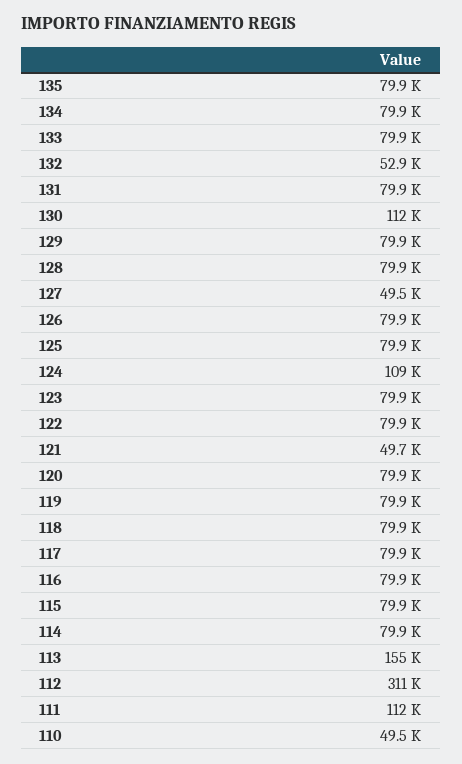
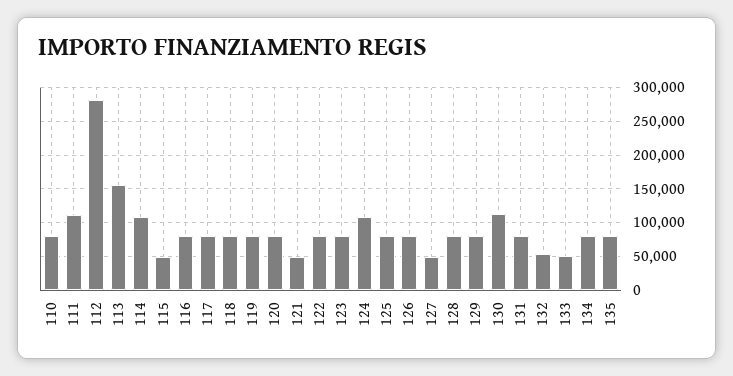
  {
    "135": 79900,
    "134": 79900,
-   "133": 79900,
+   "133": 50000,
    "132": 52900,
    "131": 79900,
    "130": 112000,
    "129": 79900,
    "128": 79900,
    "127": 49500,
    "126": 79900,
    "125": 79900,
    "124": 109000,
    "123": 79900,
    "122": 79900,
    "121": 49700,
    "120": 79900,
    "119": 79900,
    "118": 79900,
    "117": 79900,
    "116": 79900,
-   "115": 79900,
+   "115": 50000,
-   "114": 79900,
+   "114": 110000,
    "113": 155000,
-   "112": 311000,
+   "112": 280000,
    "111": 112000,
-   "110": 49500
+   "110": 80000
  }

